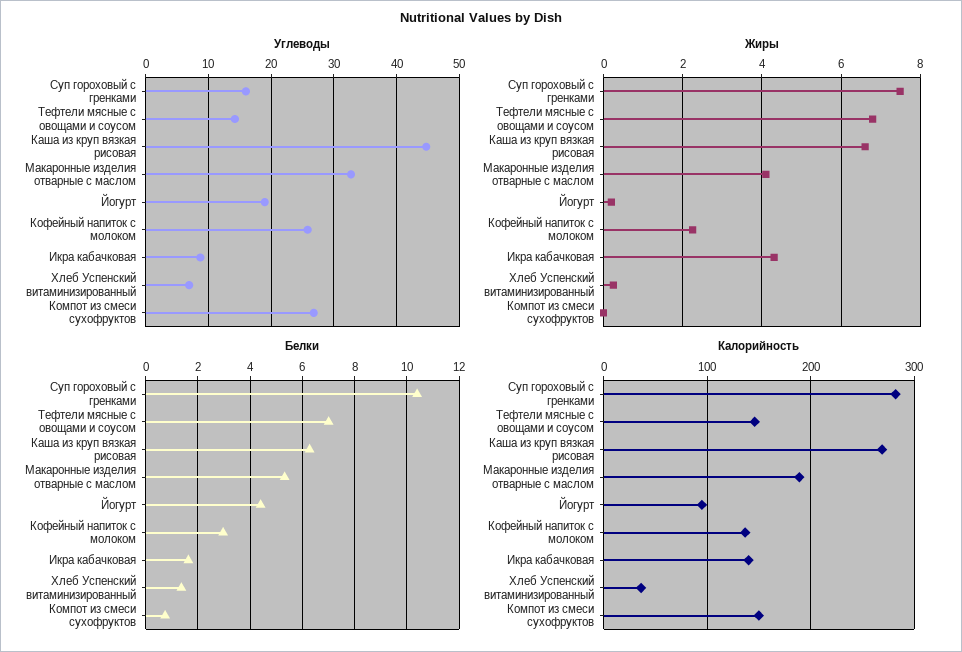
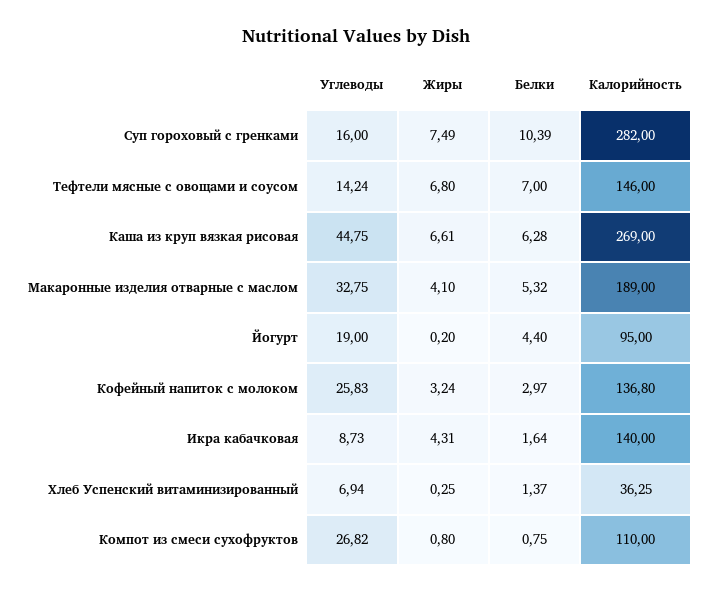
  {
    "Углеводы": {
      "Суп гороховый с гренками": 16,
      "Тефтели мясные с овощами и соусом": 14.24,
      "Каша из круп вязкая рисовая": 44.75,
      "Макаронные изделия отварные с маслом": 32.75,
      "Йогурт": 19,
      "Кофейный напиток с молоком": 25.83,
      "Икра кабачковая": 8.73,
      "Хлеб Успенский витаминизированный": 6.94,
      "Компот из смеси сухофруктов": 26.82
    },
    "Жиры": {
      "Суп гороховый с гренками": 7.49,
      "Тефтели мясные с овощами и соусом": 6.8,
      "Каша из круп вязкая рисовая": 6.61,
      "Макаронные изделия отварные с маслом": 4.1,
      "Йогурт": 0.2,
-     "Кофейный напиток с молоком": 2.2,
+     "Кофейный напиток с молоком": 3.24,
      "Икра кабачковая": 4.31,
      "Хлеб Успенский витаминизированный": 0.25,
-     "Компот из смеси сухофруктов": 0
+     "Компот из смеси сухофруктов": 0.8
    },
    "Белки": {
      "Суп гороховый с гренками": 10.39,
      "Тефтели мясные с овощами и соусом": 7,
      "Каша из круп вязкая рисовая": 6.28,
      "Макаронные изделия отварные с маслом": 5.32,
      "Йогурт": 4.4,
      "Кофейный напиток с молоком": 2.97,
      "Икра кабачковая": 1.64,
      "Хлеб Успенский витаминизированный": 1.37,
      "Компот из смеси сухофруктов": 0.75
    },
    "Калорийность": {
      "Суп гороховый с гренками": 282,
      "Тефтели мясные с овощами и соусом": 146,
      "Каша из круп вязкая рисовая": 269,
      "Макаронные изделия отварные с маслом": 189,
      "Йогурт": 95,
      "Кофейный напиток с молоком": 136.8,
      "Икра кабачковая": 140,
      "Хлеб Успенский витаминизированный": 36.25,
-     "Компот из смеси сухофруктов": 150
+     "Компот из смеси сухофруктов": 110
    }
  }

